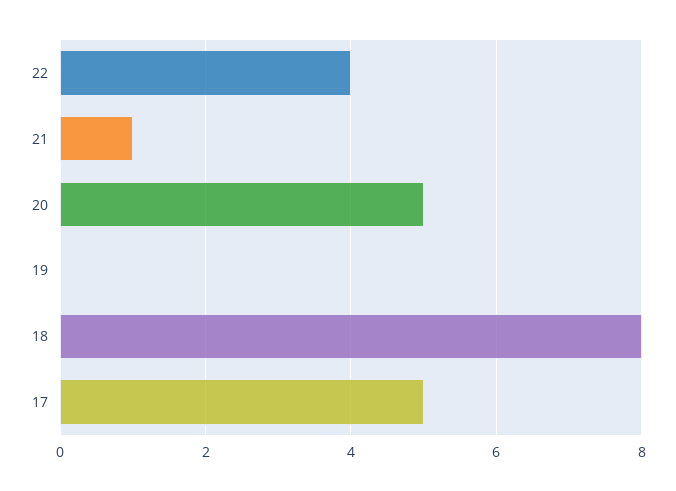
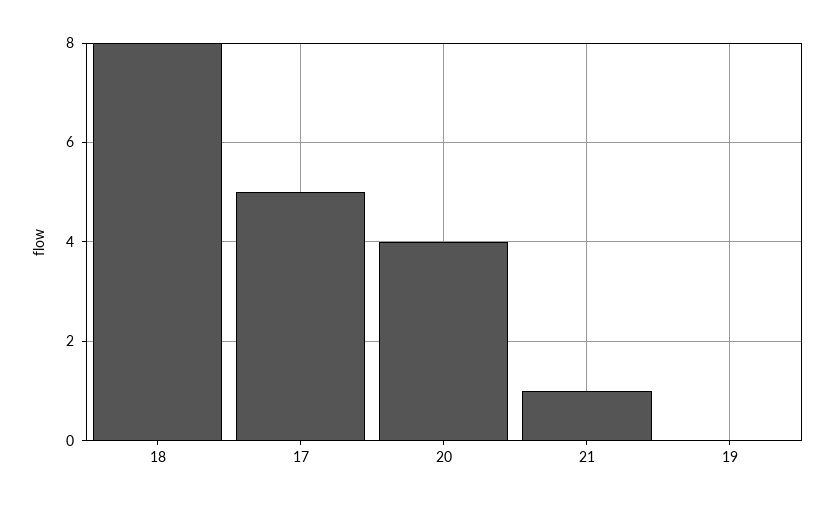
  {
-   "22": 4,
    "21": 1,
-   "20": 5,
+   "20": 4,
    "19": 0,
    "18": 8,
    "17": 5
  }

